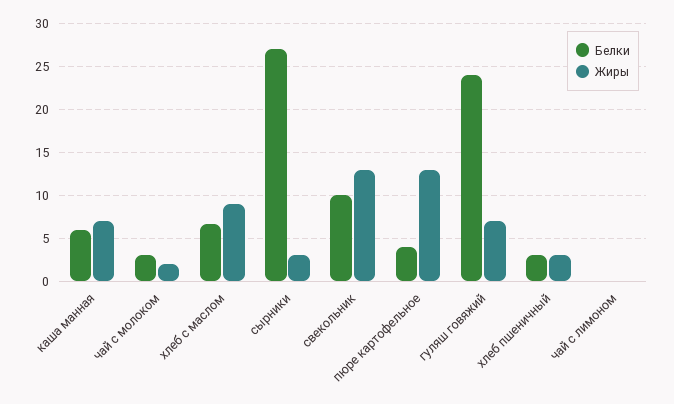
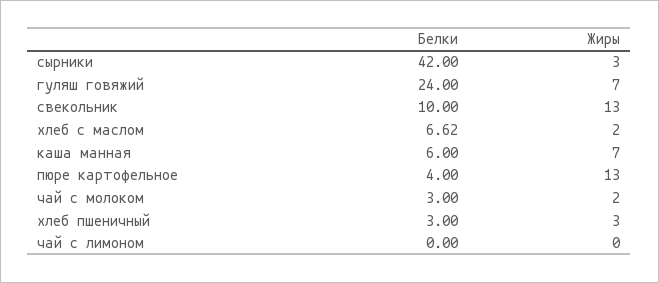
  {
    "Белки": {
      "каша манная": 6,
      "чай с молоком": 3,
      "хлеб с маслом": 6.62,
-     "сырники": 27,
+     "сырники": 42,
      "свекольник": 10,
      "пюре картофельное": 4,
      "гуляш говяжий": 24,
      "хлеб пшеничный": 3,
      "чай с лимоном": 0
    },
    "Жиры": {
      "каша манная": 7,
      "чай с молоком": 2,
-     "хлеб с маслом": 9,
+     "хлеб с маслом": 2,
      "сырники": 3,
      "свекольник": 13,
      "пюре картофельное": 13,
      "гуляш говяжий": 7,
      "хлеб пшеничный": 3,
      "чай с лимоном": 0
    }
  }

